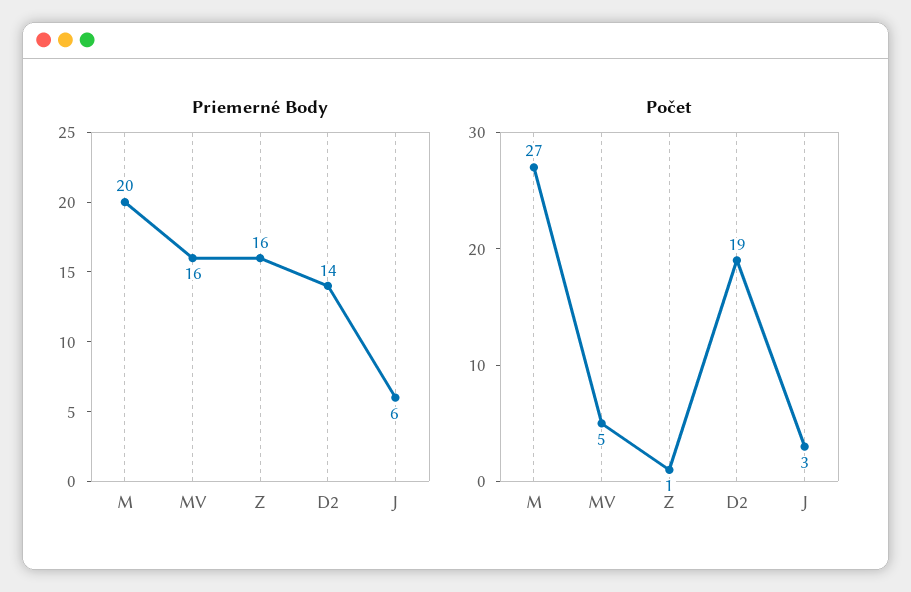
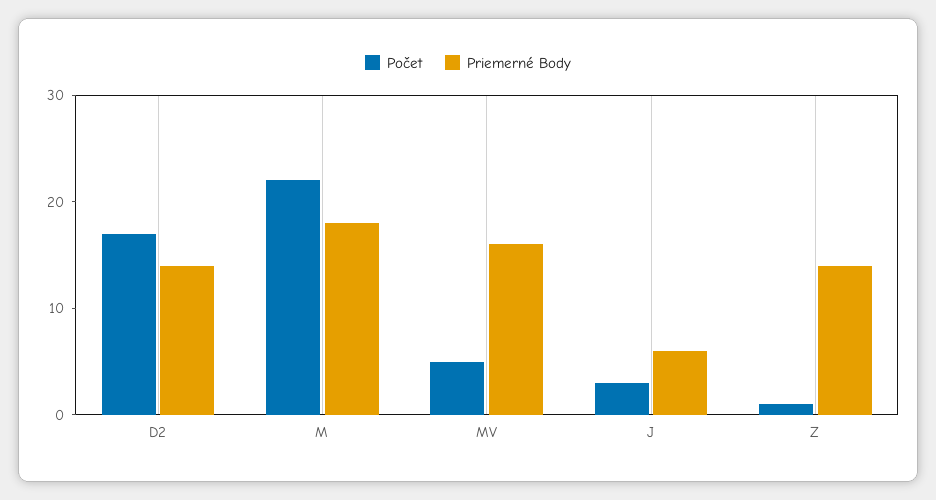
  {
    "Priemerné Body": {
-     "M": 20,
+     "M": 18,
      "MV": 16,
-     "Z": 16,
+     "Z": 14,
      "D2": 14,
      "J": 6
    },
    "Počet": {
-     "M": 27,
+     "M": 22,
      "MV": 5,
      "Z": 1,
-     "D2": 19,
+     "D2": 17,
      "J": 3
    }
  }

